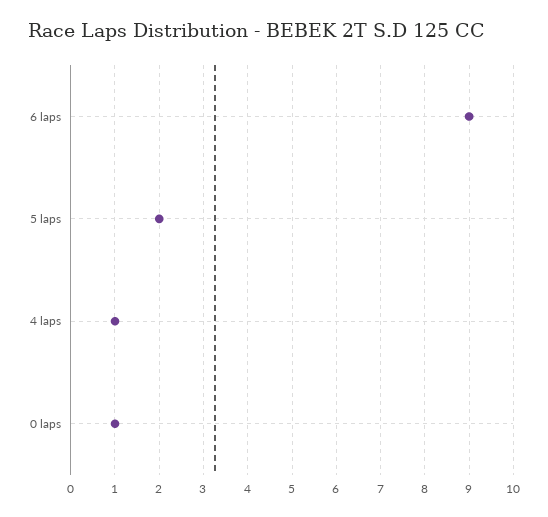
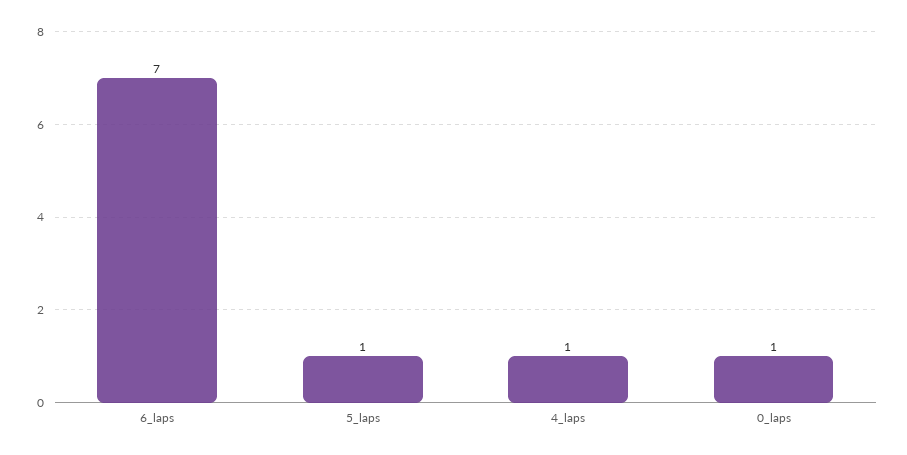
  {
-   "6 laps": 9,
+   "6 laps": 7,
-   "5 laps": 2,
+   "5 laps": 1,
    "4 laps": 1,
    "0 laps": 1
  }

